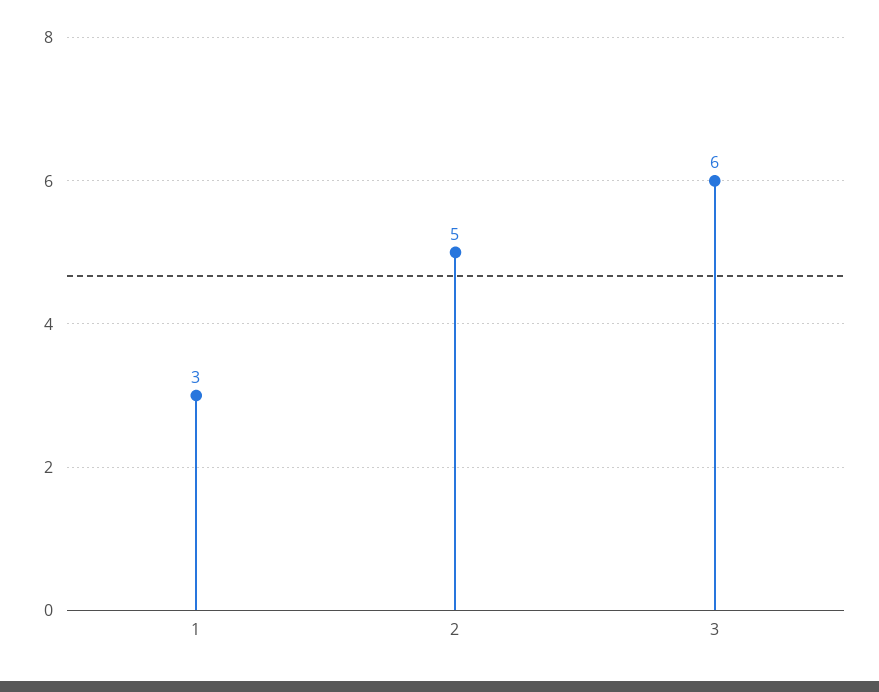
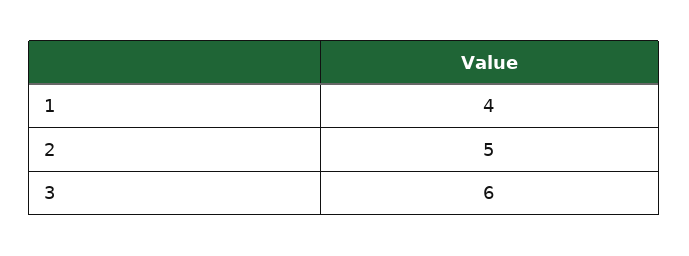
  {
-   "1": 3,
+   "1": 4,
    "2": 5,
    "3": 6
  }

